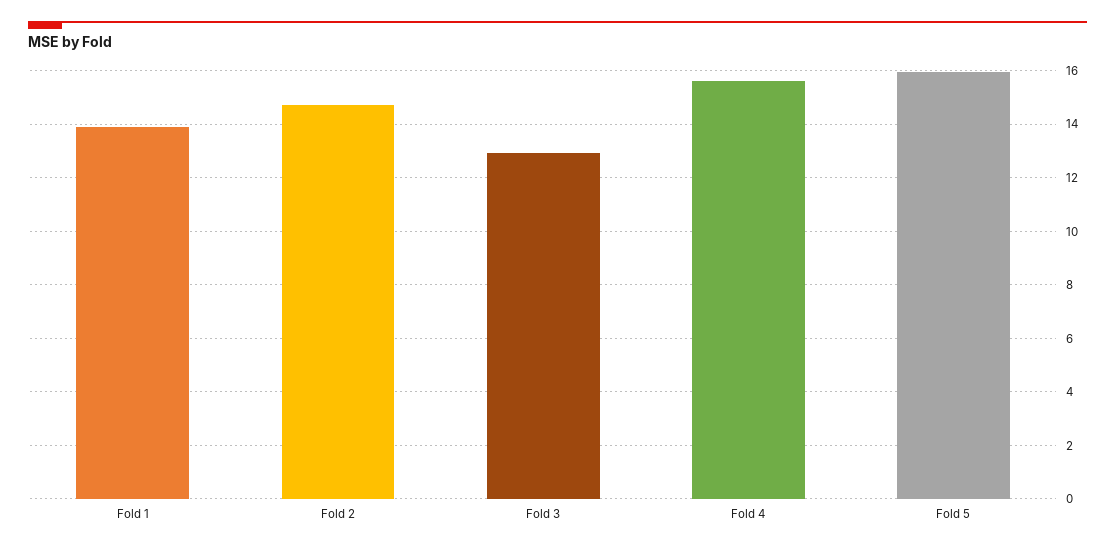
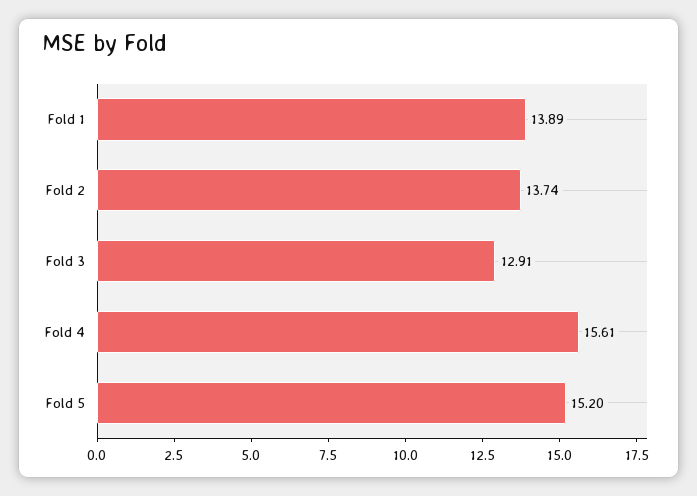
  {
    "Fold 1": 13.89,
-   "Fold 2": 14.75,
+   "Fold 2": 13.74,
    "Fold 3": 12.91,
    "Fold 4": 15.61,
-   "Fold 5": 16
+   "Fold 5": 15.2
  }

